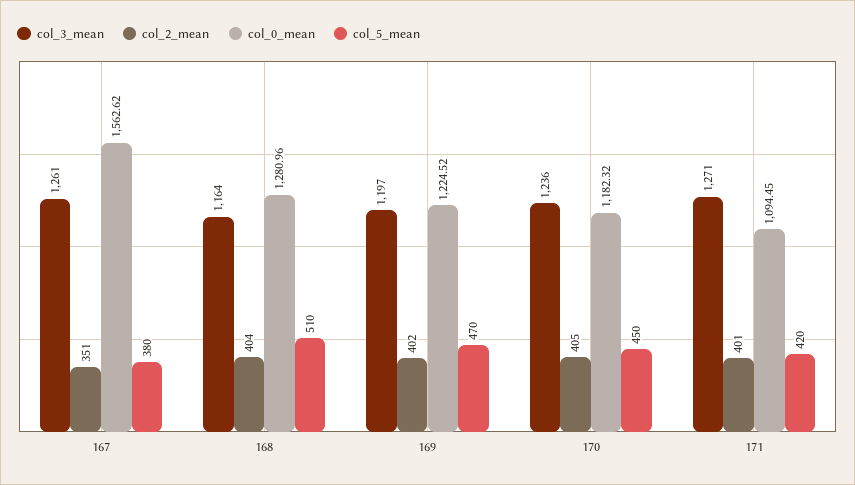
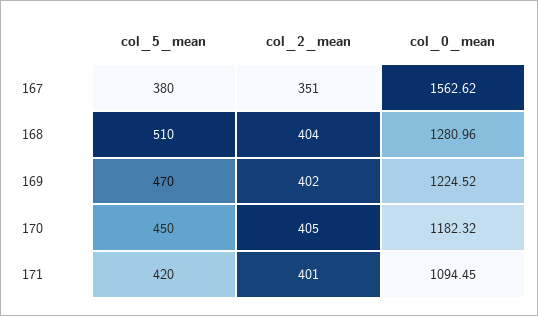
  {
-   "col_3_mean": {
-     "167": 1261,
-     "168": 1164,
-     "169": 1197,
-     "170": 1236,
-     "171": 1271
-   },
    "col_2_mean": {
      "167": 351,
      "168": 404,
      "169": 402,
      "170": 405,
      "171": 401
    },
    "col_0_mean": {
      "167": 1562.62,
      "168": 1280.96,
      "169": 1224.52,
      "170": 1182.32,
      "171": 1094.45
    },
    "col_5_mean": {
      "167": 380,
      "168": 510,
      "169": 470,
      "170": 450,
      "171": 420
    }
  }

